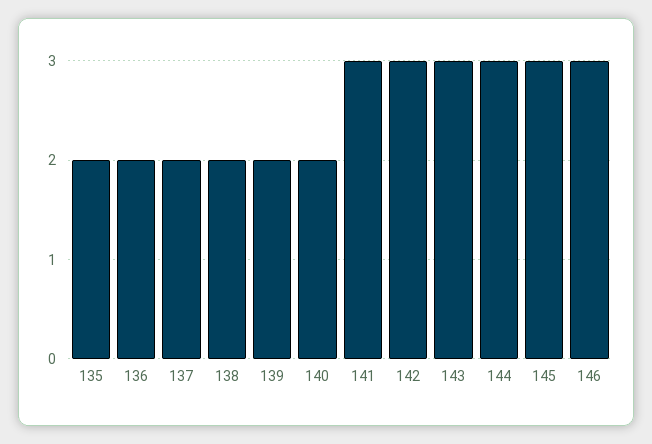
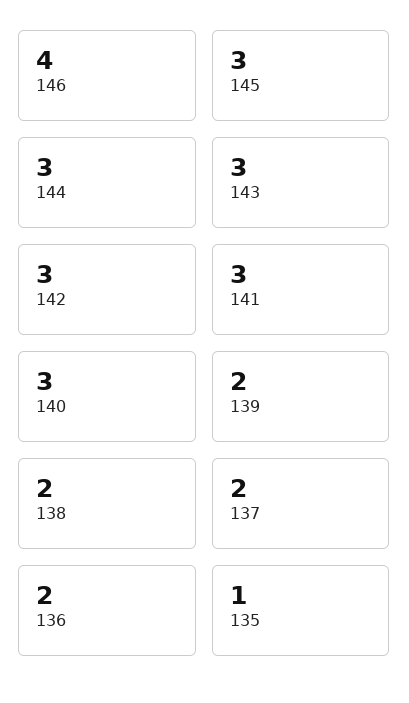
  {
-   "135": 2,
+   "135": 1,
    "136": 2,
    "137": 2,
    "138": 2,
    "139": 2,
-   "140": 2,
+   "140": 3,
    "141": 3,
    "142": 3,
    "143": 3,
    "144": 3,
    "145": 3,
-   "146": 3
+   "146": 4
  }

